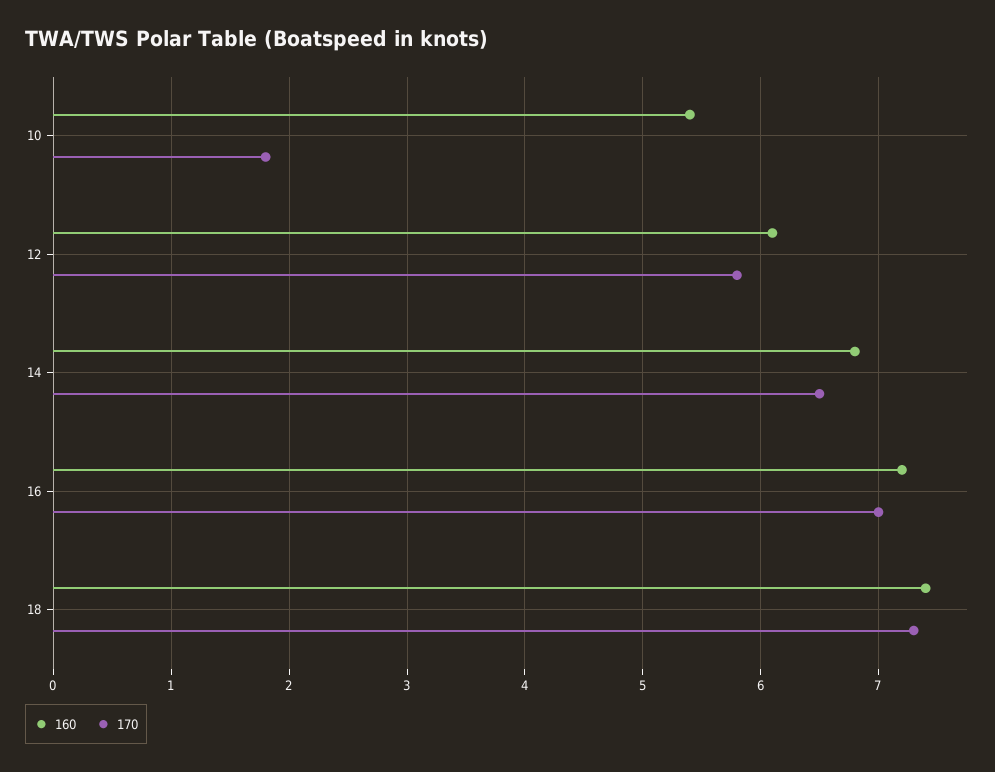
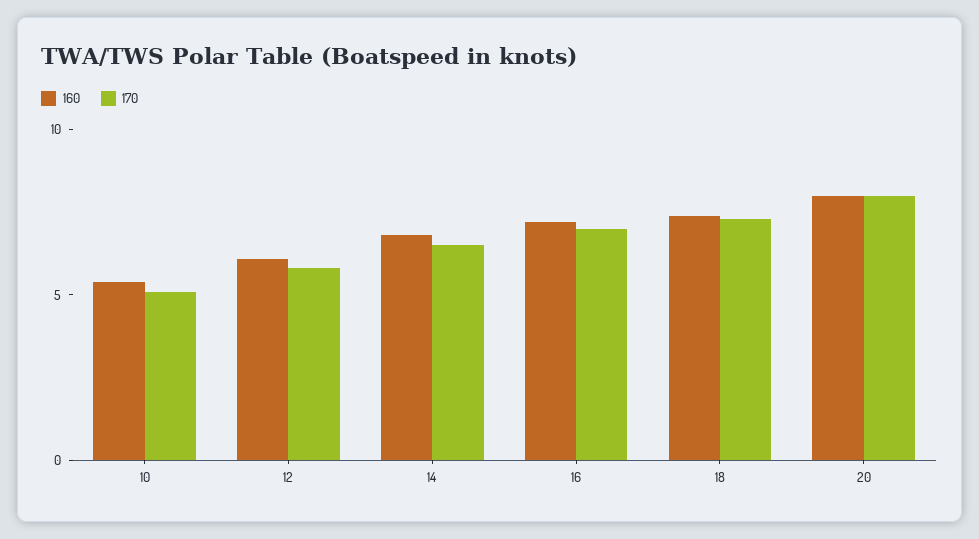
  {
    "160": {
      "10": 5.4,
      "12": 6.1,
      "14": 6.8,
      "16": 7.2,
-     "18": 7.4
+     "18": 7.4,
+     "20": 8
    },
    "170": {
-     "10": 1.8,
+     "10": 5,
      "12": 5.8,
      "14": 6.5,
      "16": 7,
-     "18": 7.3
+     "18": 7.3,
+     "20": 8
    }
  }

